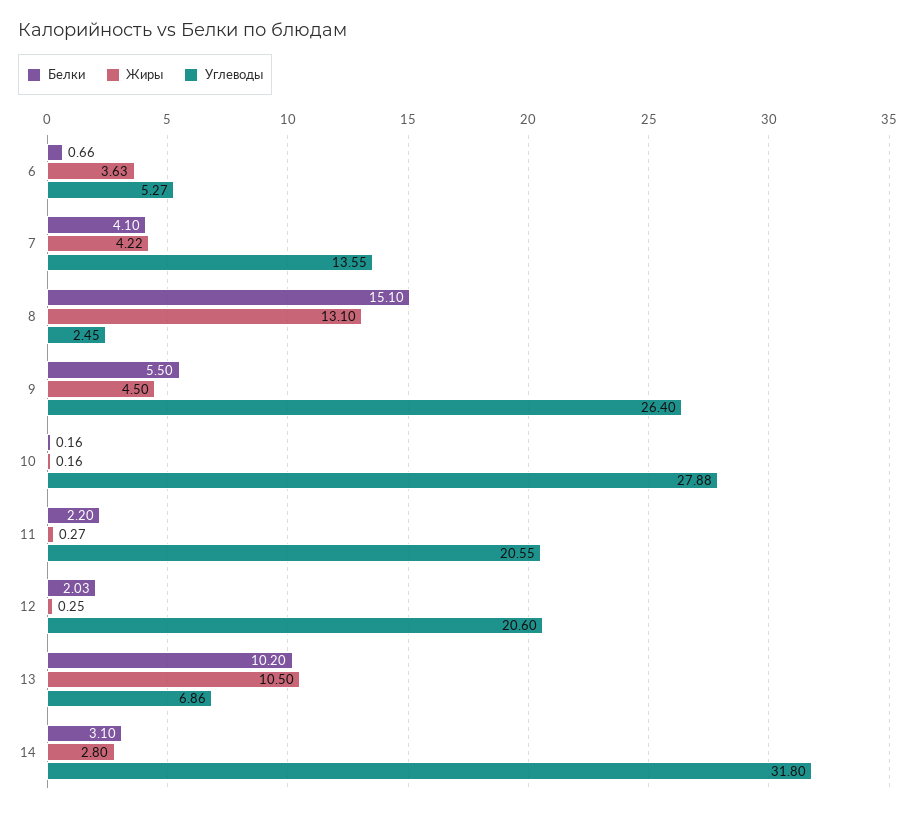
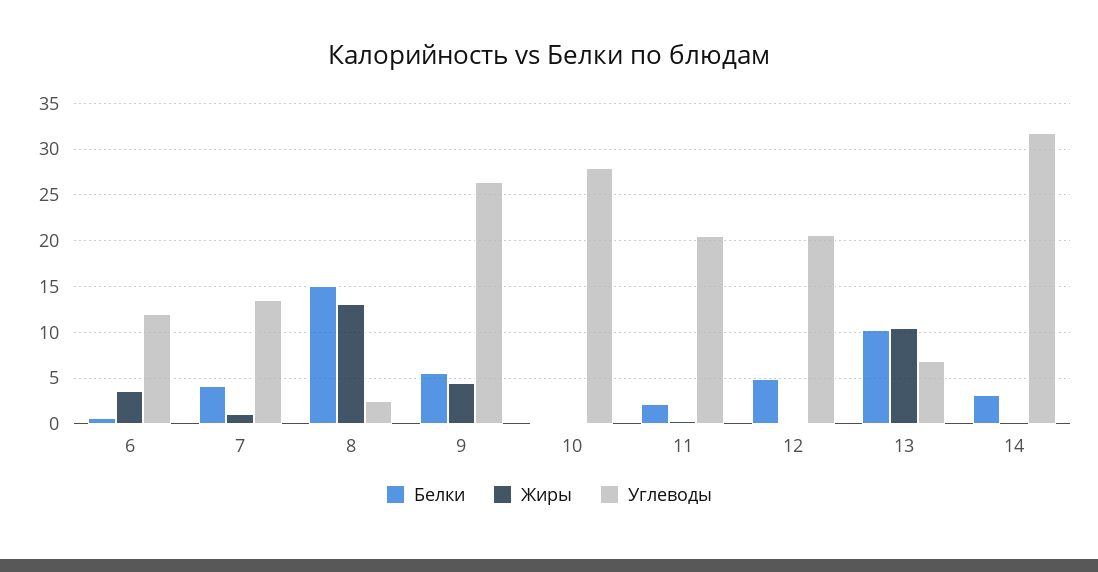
  {
    "Белки": {
      "6": 0.66,
      "7": 4.1,
      "8": 15.1,
      "9": 5.5,
      "10": 0.16,
      "11": 2.2,
-     "12": 2.03,
+     "12": 5,
      "13": 10.2,
      "14": 3.1
    },
    "Жиры": {
      "6": 3.63,
-     "7": 4.22,
+     "7": 1,
      "8": 13.1,
      "9": 4.5,
      "10": 0.16,
      "11": 0.27,
      "12": 0.25,
      "13": 10.5,
-     "14": 2.8
+     "14": 0
    },
    "Углеводы": {
-     "6": 5.27,
+     "6": 12,
      "7": 13.55,
      "8": 2.45,
      "9": 26.4,
      "10": 27.88,
      "11": 20.55,
      "12": 20.6,
      "13": 6.86,
      "14": 31.8
    }
  }

